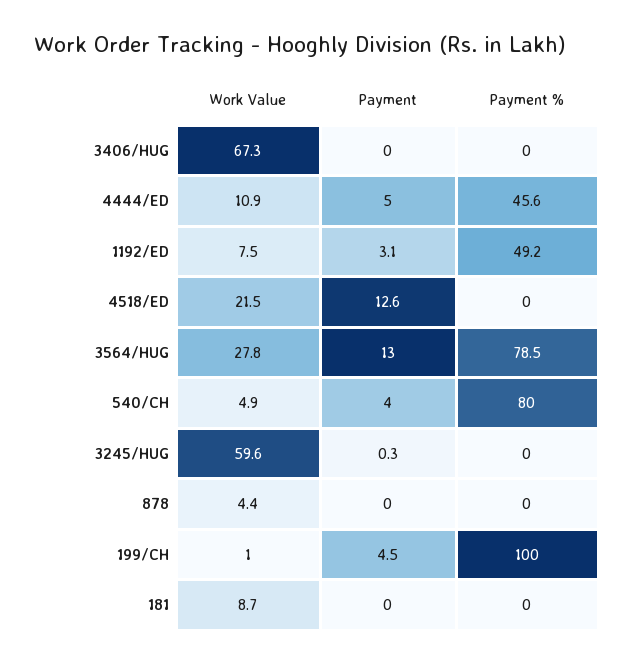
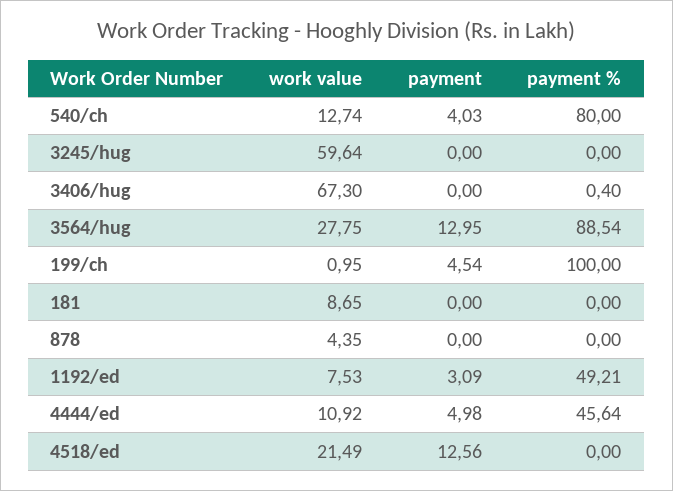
  {
    "Work Value": {
      "3406/HUG": 67.3,
      "4444/ED": 10.92,
      "1192/ED": 7.53,
      "4518/ED": 21.49,
      "3564/HUG": 27.75,
-     "540/CH": 4.9,
+     "540/CH": 12.74,
      "3245/HUG": 59.64,
      "878": 4.35,
      "199/CH": 0.95,
      "181": 8.65
    },
    "Payment": {
      "3406/HUG": 0,
      "4444/ED": 4.98,
      "1192/ED": 3.09,
      "4518/ED": 12.56,
      "3564/HUG": 12.95,
      "540/CH": 4.03,
-     "3245/HUG": 0.3,
+     "3245/HUG": 0,
      "878": 0,
      "199/CH": 4.54,
      "181": 0
    },
    "Payment %": {
-     "3406/HUG": 0,
+     "3406/HUG": 0.4,
      "4444/ED": 45.64,
      "1192/ED": 49.21,
      "4518/ED": 0,
-     "3564/HUG": 78.5,
+     "3564/HUG": 88.54,
      "540/CH": 80,
      "3245/HUG": 0,
      "878": 0,
      "199/CH": 100,
      "181": 0
    }
  }

